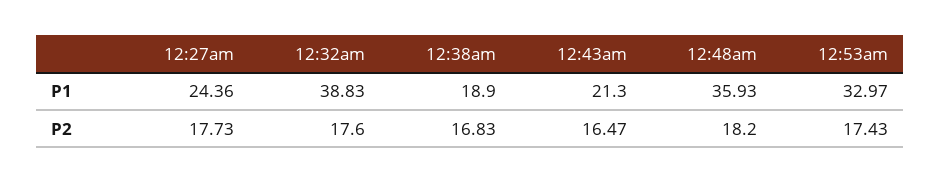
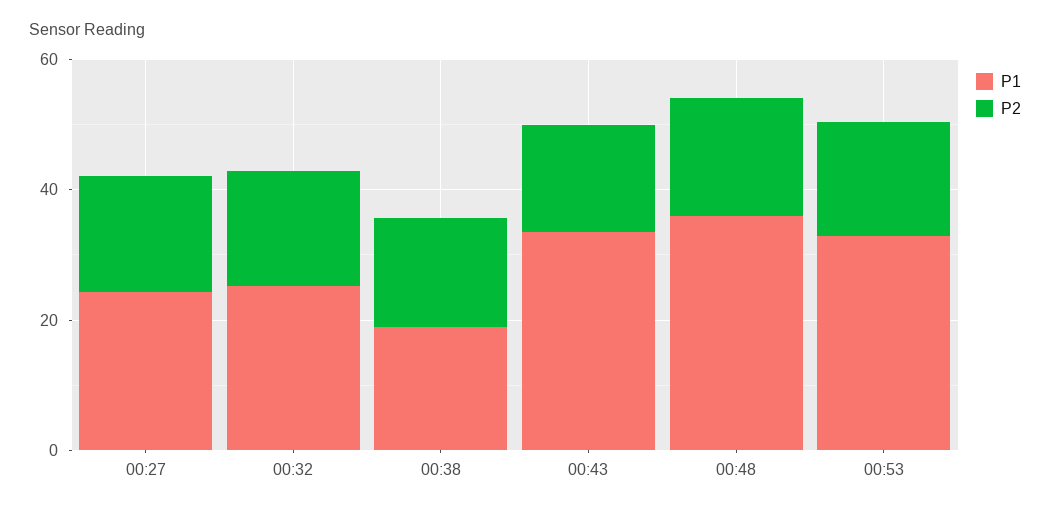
  {
    "P1": {
      "12:27am": 24.36,
-     "12:32am": 38.83,
+     "12:32am": 25,
      "12:38am": 18.9,
-     "12:43am": 21.3,
+     "12:43am": 35,
      "12:48am": 35.93,
      "12:53am": 32.97
    },
    "P2": {
      "12:27am": 17.73,
      "12:32am": 17.6,
      "12:38am": 16.83,
      "12:43am": 16.47,
      "12:48am": 18.2,
      "12:53am": 17.43
    }
  }

